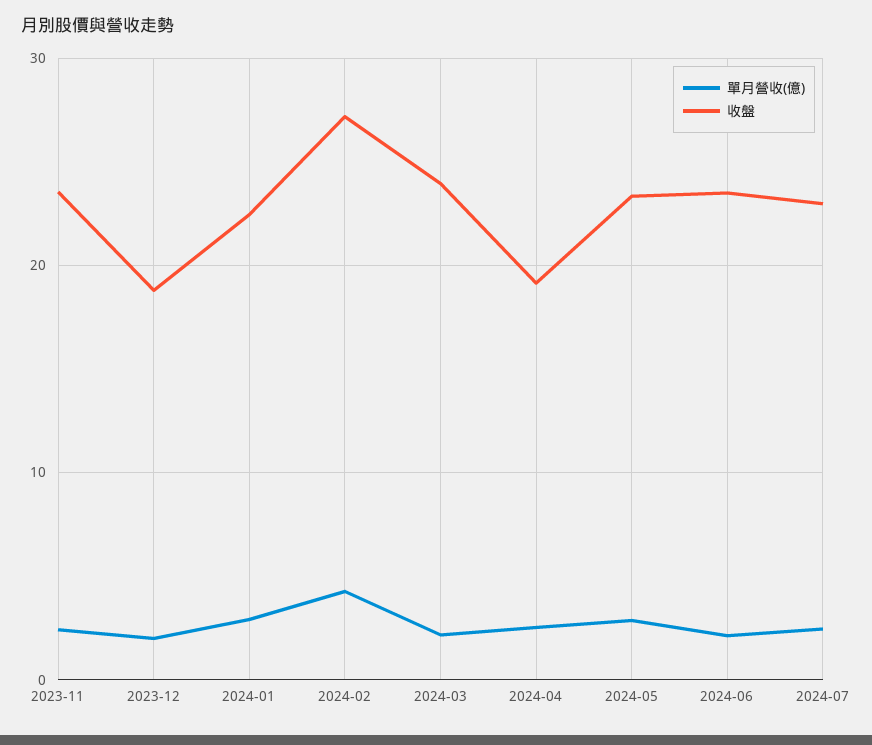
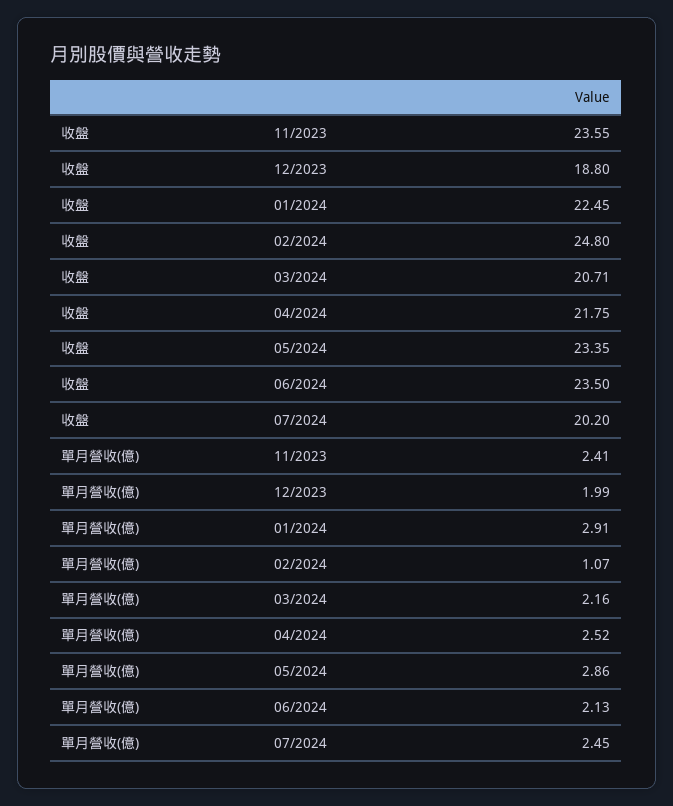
  {
    "單月營收(億)": {
      "2023-11": 2.41,
      "2023-12": 1.99,
      "2024-01": 2.91,
-     "2024-02": 4,
+     "2024-02": 1.07,
      "2024-03": 2.16,
      "2024-04": 2.52,
      "2024-05": 2.86,
      "2024-06": 2.13,
      "2024-07": 2.45
    },
    "收盤": {
      "2023-11": 23.55,
      "2023-12": 18.8,
      "2024-01": 22.45,
-     "2024-02": 27,
+     "2024-02": 24.8,
-     "2024-03": 24,
+     "2024-03": 20.71,
-     "2024-04": 19,
+     "2024-04": 21.75,
      "2024-05": 23.35,
      "2024-06": 23.5,
-     "2024-07": 23
+     "2024-07": 20.2
    }
  }

